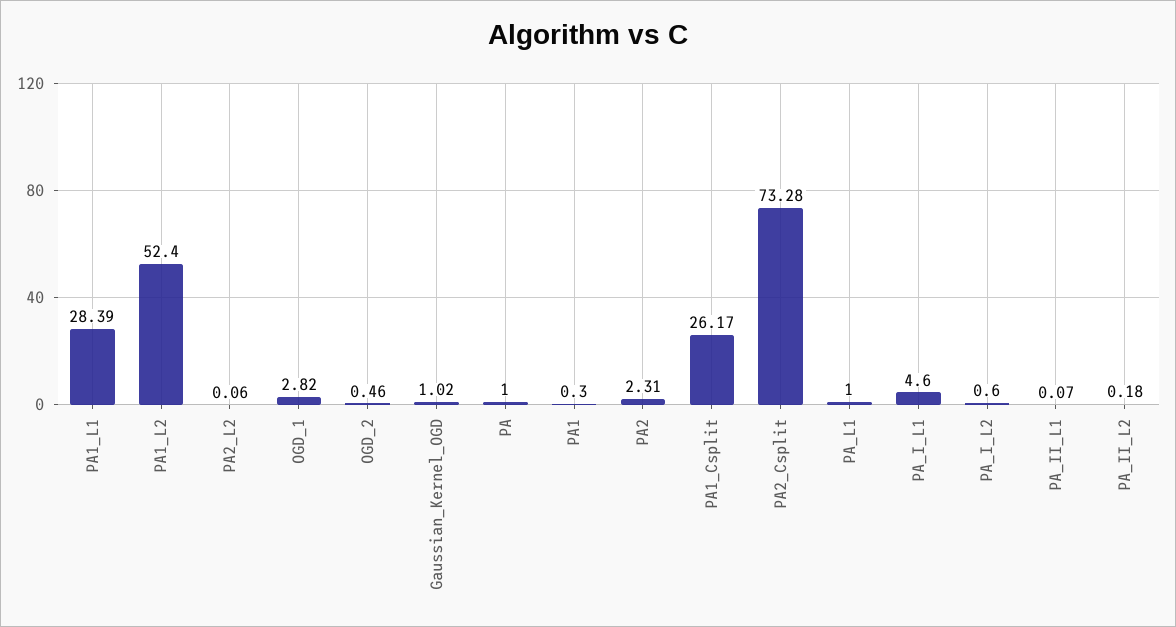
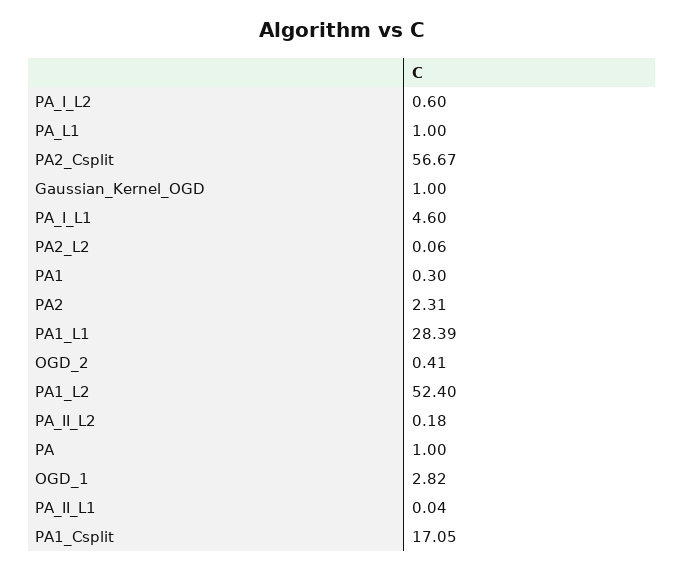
  {
    "PA1_L1": 28.39,
    "PA1_L2": 52.4,
    "PA2_L2": 0.06,
    "OGD_1": 2.82,
-   "OGD_2": 0.46,
+   "OGD_2": 0.41,
-   "Gaussian_Kernel_OGD": 1.02,
+   "Gaussian_Kernel_OGD": 1,
    "PA": 1,
    "PA1": 0.3,
    "PA2": 2.31,
-   "PA1_Csplit": 26.17,
+   "PA1_Csplit": 17.05,
-   "PA2_Csplit": 73.28,
+   "PA2_Csplit": 56.67,
    "PA_L1": 1,
    "PA_I_L1": 4.6,
    "PA_I_L2": 0.6,
-   "PA_II_L1": 0.07,
+   "PA_II_L1": 0.04,
    "PA_II_L2": 0.18
  }

